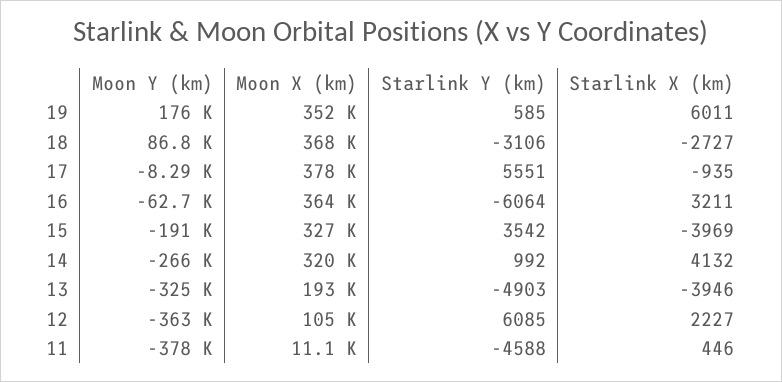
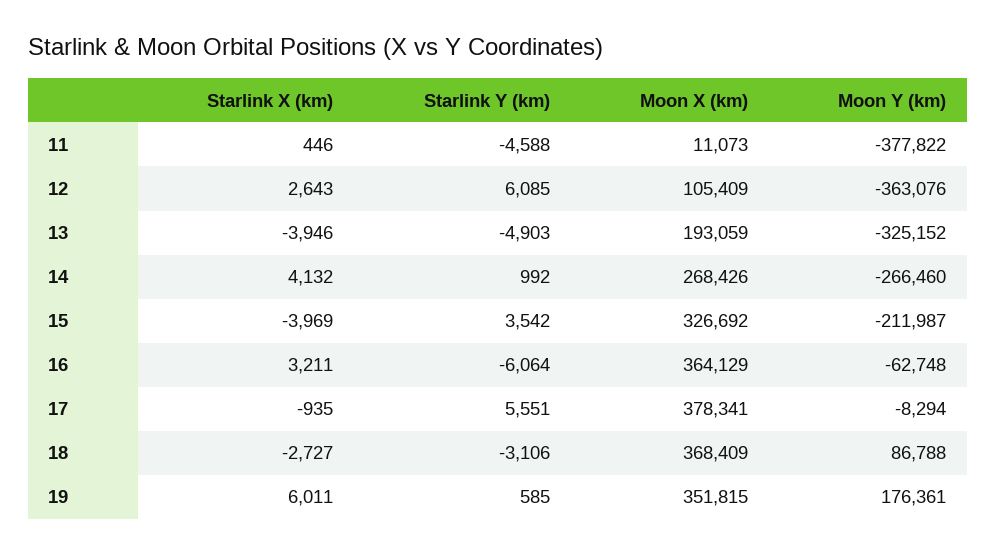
  {
    "Moon Y (km)": {
      "19": 176361,
      "18": 86788,
      "17": -8294,
      "16": -62748,
-     "15": -191000,
+     "15": -211987,
      "14": -266460,
      "13": -325152,
      "12": -363076,
      "11": -377822
    },
    "Moon X (km)": {
      "19": 351815,
      "18": 368409,
      "17": 378341,
      "16": 364129,
      "15": 326692,
-     "14": 320000,
+     "14": 268426,
      "13": 193059,
      "12": 105409,
      "11": 11073
    },
    "Starlink Y (km)": {
      "19": 585,
      "18": -3106,
      "17": 5551,
      "16": -6064,
      "15": 3542,
      "14": 992,
      "13": -4903,
      "12": 6085,
      "11": -4588
    },
    "Starlink X (km)": {
      "19": 6011,
      "18": -2727,
      "17": -935,
      "16": 3211,
      "15": -3969,
      "14": 4132,
      "13": -3946,
-     "12": 2227,
+     "12": 2643,
      "11": 446
    }
  }

